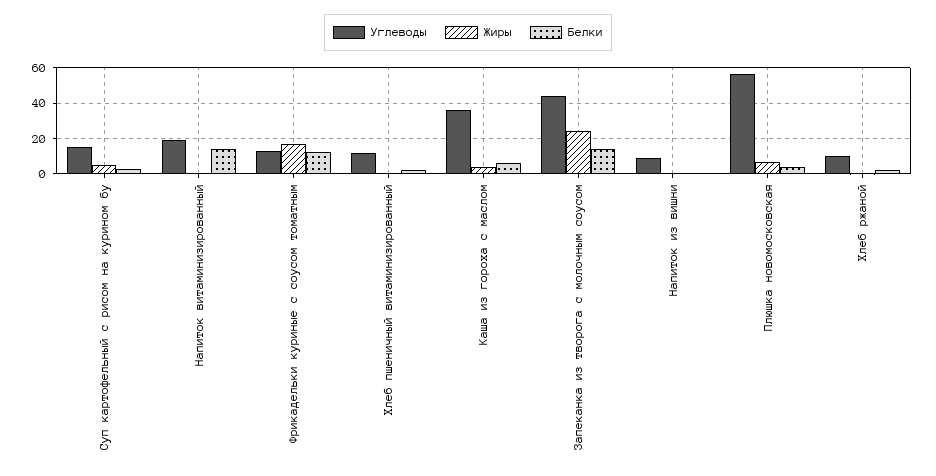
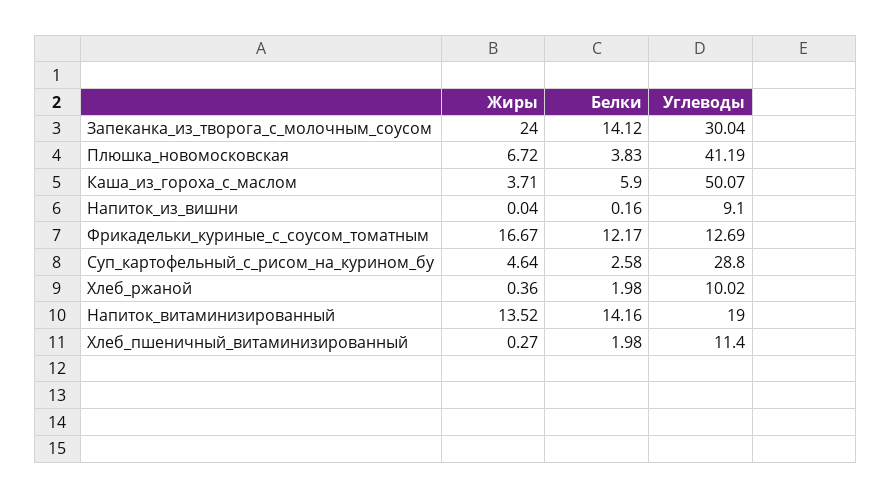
  {
    "Углеводы": {
-     "Суп картофельный с рисом на курином бу": 15,
+     "Суп картофельный с рисом на курином бу": 28.8,
      "Напиток витаминизированный": 19,
      "Фрикадельки куриные с соусом томатным": 12.69,
      "Хлеб пшеничный витаминизированный": 11.4,
-     "Каша из гороха с маслом": 35,
+     "Каша из гороха с маслом": 50.07,
-     "Запеканка из творога с молочным соусом": 45,
+     "Запеканка из творога с молочным соусом": 30.04,
      "Напиток из вишни": 9.1,
-     "Плюшка новомосковская": 55,
+     "Плюшка новомосковская": 41.19,
      "Хлеб ржаной": 10.02
    },
    "Жиры": {
      "Суп картофельный с рисом на курином бу": 4.64,
-     "Напиток витаминизированный": 0,
+     "Напиток витаминизированный": 13.52,
      "Фрикадельки куриные с соусом томатным": 16.67,
      "Хлеб пшеничный витаминизированный": 0.27,
      "Каша из гороха с маслом": 3.71,
      "Запеканка из творога с молочным соусом": 24,
      "Напиток из вишни": 0.04,
      "Плюшка новомосковская": 6.72,
      "Хлеб ржаной": 0.36
    },
    "Белки": {
      "Суп картофельный с рисом на курином бу": 2.58,
      "Напиток витаминизированный": 14.16,
      "Фрикадельки куриные с соусом томатным": 12.17,
      "Хлеб пшеничный витаминизированный": 1.98,
      "Каша из гороха с маслом": 5.9,
      "Запеканка из творога с молочным соусом": 14.12,
      "Напиток из вишни": 0.16,
      "Плюшка новомосковская": 3.83,
      "Хлеб ржаной": 1.98
    }
  }

